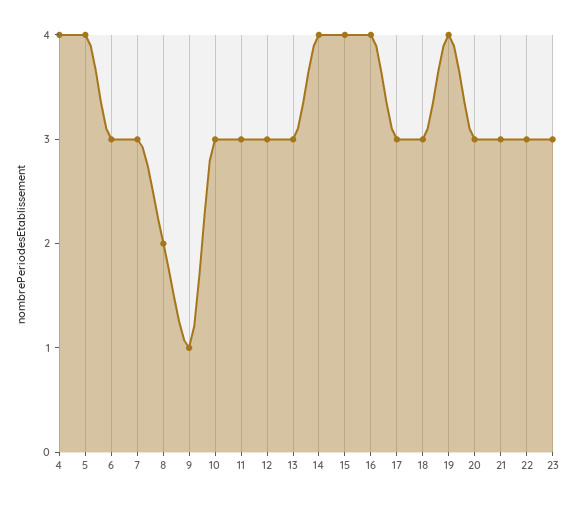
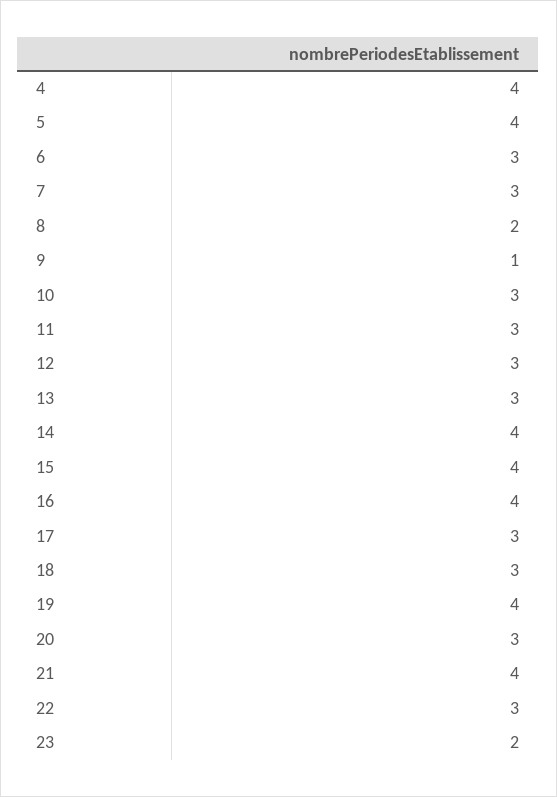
  {
    "4": 4,
    "5": 4,
    "6": 3,
    "7": 3,
    "8": 2,
    "9": 1,
    "10": 3,
    "11": 3,
    "12": 3,
    "13": 3,
    "14": 4,
    "15": 4,
    "16": 4,
    "17": 3,
    "18": 3,
    "19": 4,
    "20": 3,
-   "21": 3,
+   "21": 4,
    "22": 3,
-   "23": 3
+   "23": 2
  }

